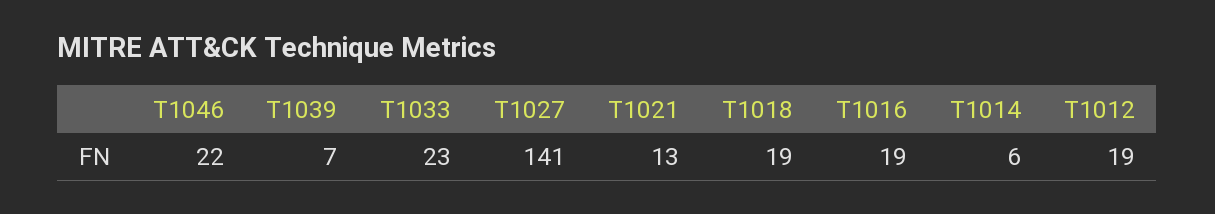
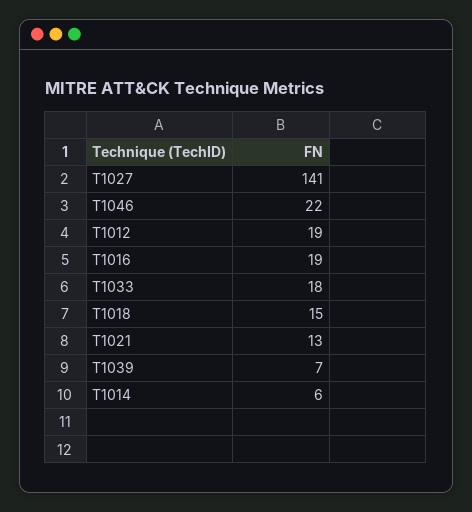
  {
    "T1046": 22,
    "T1039": 7,
-   "T1033": 23,
+   "T1033": 18,
    "T1027": 141,
    "T1021": 13,
-   "T1018": 19,
+   "T1018": 15,
    "T1016": 19,
    "T1014": 6,
    "T1012": 19
  }

